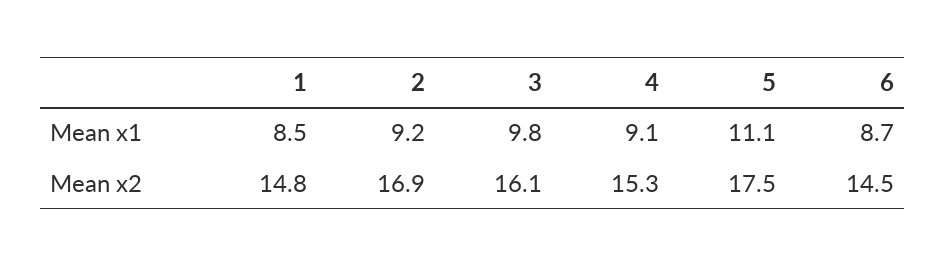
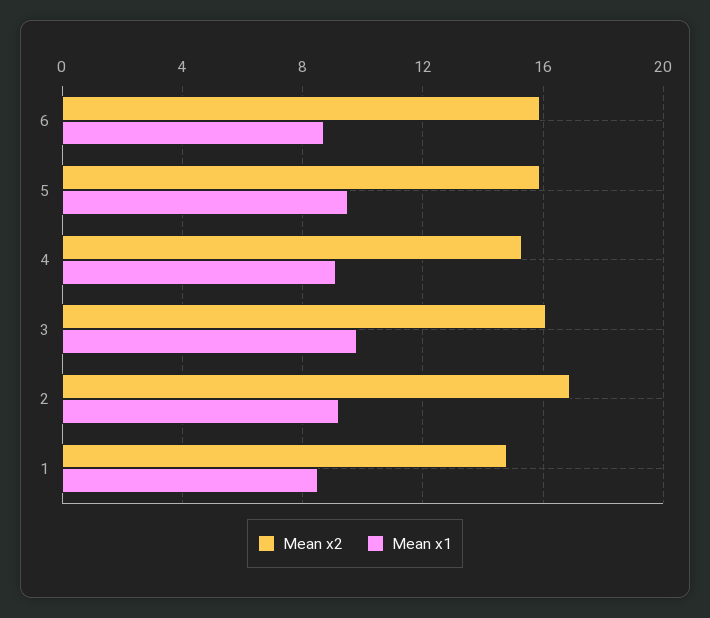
  {
    "Mean x1": {
      "1": 8.5,
      "2": 9.2,
      "3": 9.8,
      "4": 9.1,
-     "5": 11.1,
+     "5": 9.5,
      "6": 8.7
    },
    "Mean x2": {
      "1": 14.8,
      "2": 16.9,
      "3": 16.1,
      "4": 15.3,
-     "5": 17.5,
+     "5": 16,
-     "6": 14.5
+     "6": 16
    }
  }

